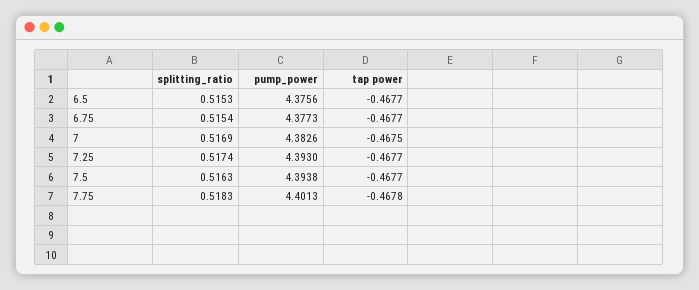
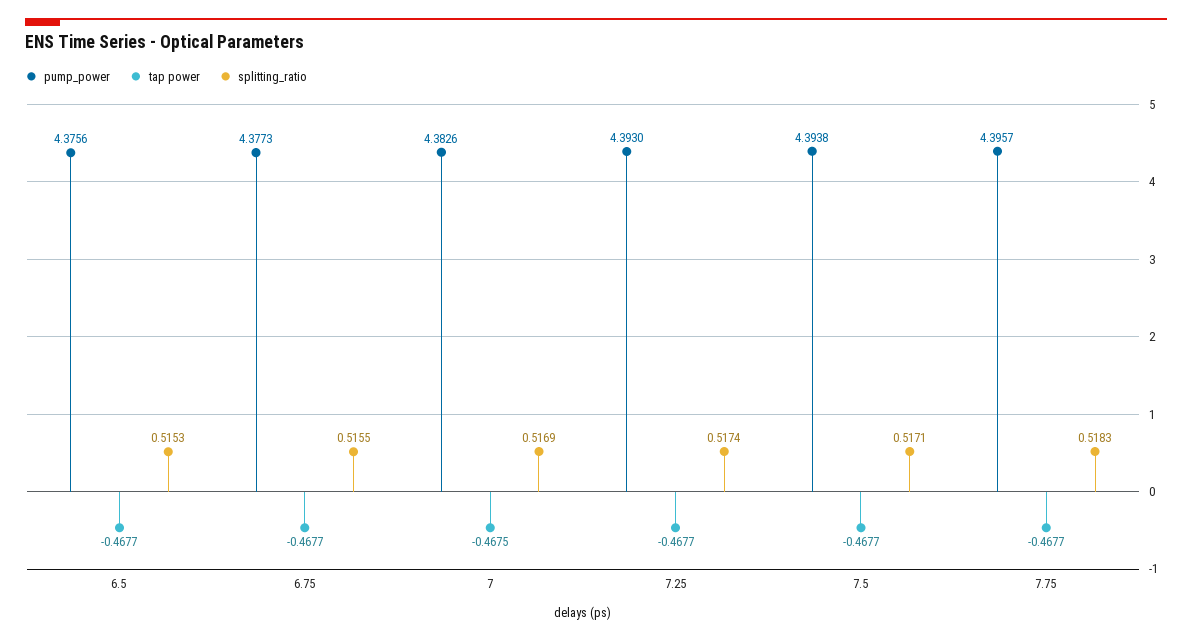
  {
    "splitting_ratio": {
      "6.5": 0.5153,
-     "6.75": 0.5154,
+     "6.75": 0.5155,
      "7": 0.5169,
      "7.25": 0.5174,
-     "7.5": 0.5163,
+     "7.5": 0.5171,
      "7.75": 0.5183
    },
    "pump_power": {
      "6.5": 4.3756,
      "6.75": 4.3773,
      "7": 4.3826,
      "7.25": 4.393,
      "7.5": 4.3938,
-     "7.75": 4.4013
+     "7.75": 4.3957
    },
    "tap power": {
      "6.5": -0.4677,
      "6.75": -0.4677,
      "7": -0.4675,
      "7.25": -0.4677,
      "7.5": -0.4677,
-     "7.75": -0.4678
+     "7.75": -0.4677
    }
  }

